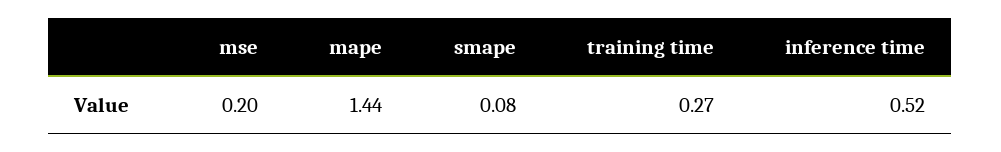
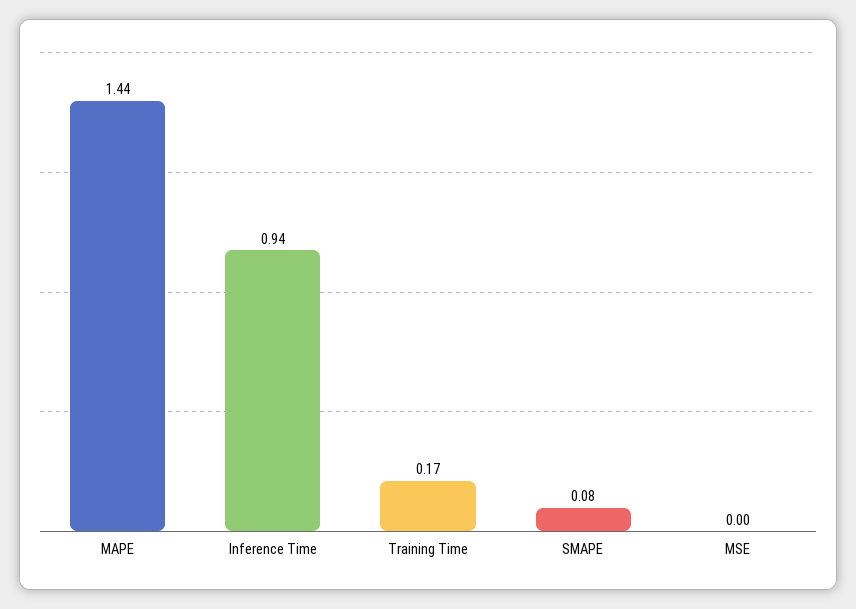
  {
-   "mse": 0.2,
+   "mse": 0,
    "mape": 1.44,
    "smape": 0.08,
-   "training time": 0.27,
+   "training time": 0.17,
-   "inference time": 0.52
+   "inference time": 0.94
  }

